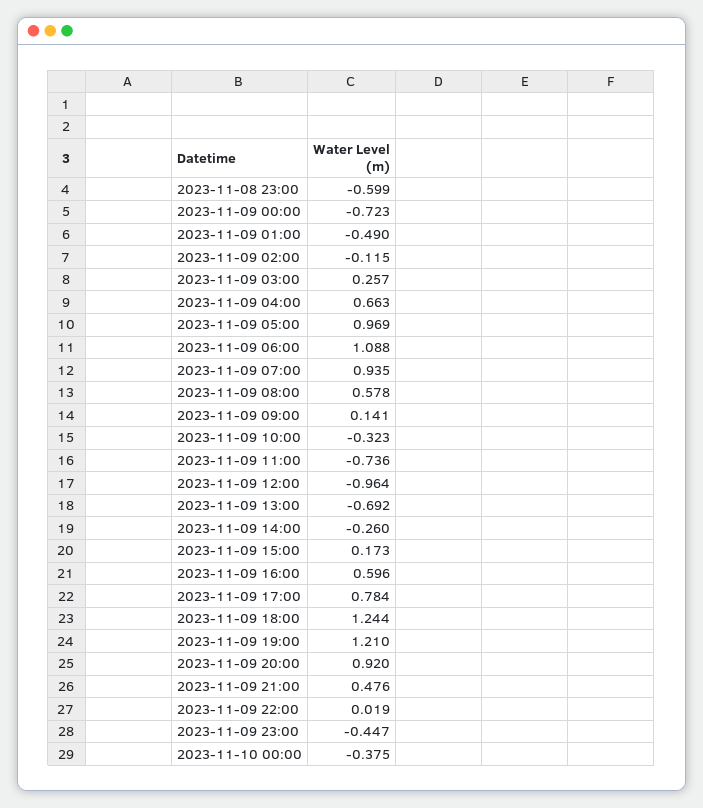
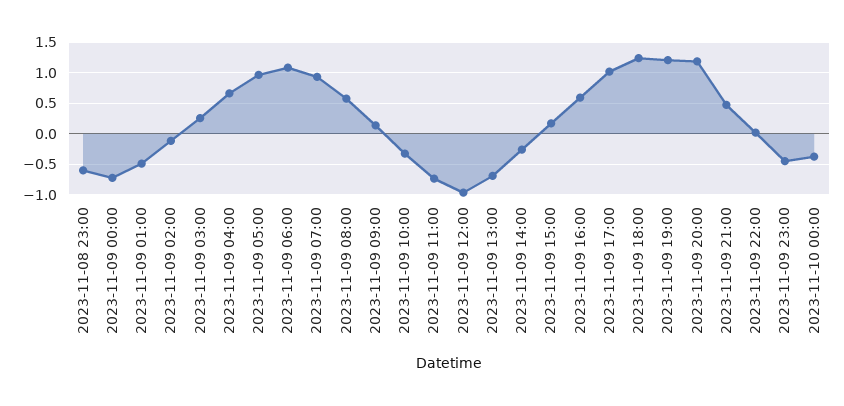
  {
    "2023-11-08 23:00": -0.599,
    "2023-11-09 00:00": -0.723,
    "2023-11-09 01:00": -0.49,
    "2023-11-09 02:00": -0.115,
    "2023-11-09 03:00": 0.257,
    "2023-11-09 04:00": 0.663,
    "2023-11-09 05:00": 0.969,
    "2023-11-09 06:00": 1.088,
    "2023-11-09 07:00": 0.935,
    "2023-11-09 08:00": 0.578,
    "2023-11-09 09:00": 0.141,
    "2023-11-09 10:00": -0.323,
    "2023-11-09 11:00": -0.736,
    "2023-11-09 12:00": -0.964,
    "2023-11-09 13:00": -0.692,
    "2023-11-09 14:00": -0.26,
    "2023-11-09 15:00": 0.173,
    "2023-11-09 16:00": 0.596,
-   "2023-11-09 17:00": 0.784,
+   "2023-11-09 17:00": 1,
    "2023-11-09 18:00": 1.244,
    "2023-11-09 19:00": 1.21,
-   "2023-11-09 20:00": 0.92,
+   "2023-11-09 20:00": 1.2,
    "2023-11-09 21:00": 0.476,
    "2023-11-09 22:00": 0.019,
    "2023-11-09 23:00": -0.447,
    "2023-11-10 00:00": -0.375
  }

